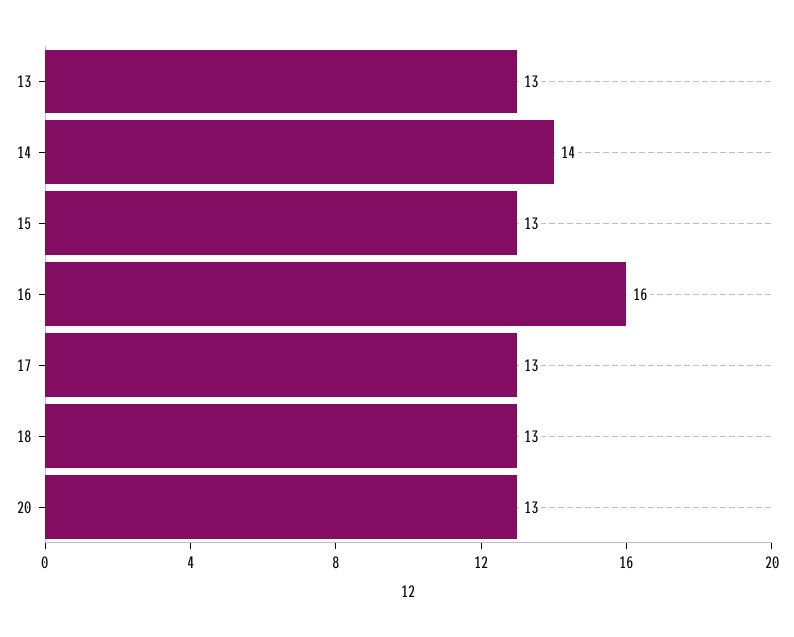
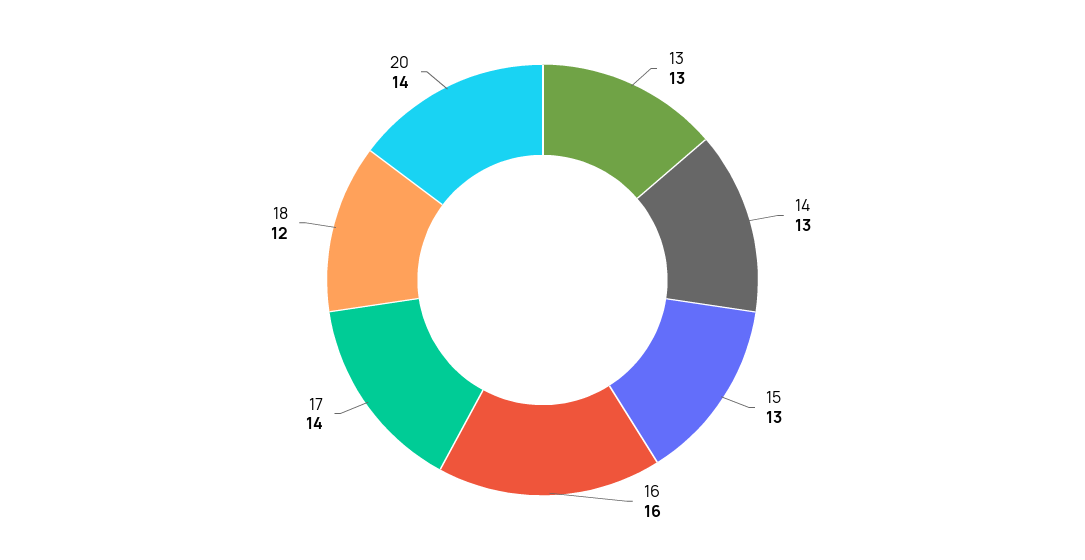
  {
    "13": 13,
-   "14": 14,
+   "14": 13,
    "15": 13,
    "16": 16,
-   "17": 13,
+   "17": 14,
-   "18": 13,
+   "18": 12,
-   "20": 13
+   "20": 14
  }

